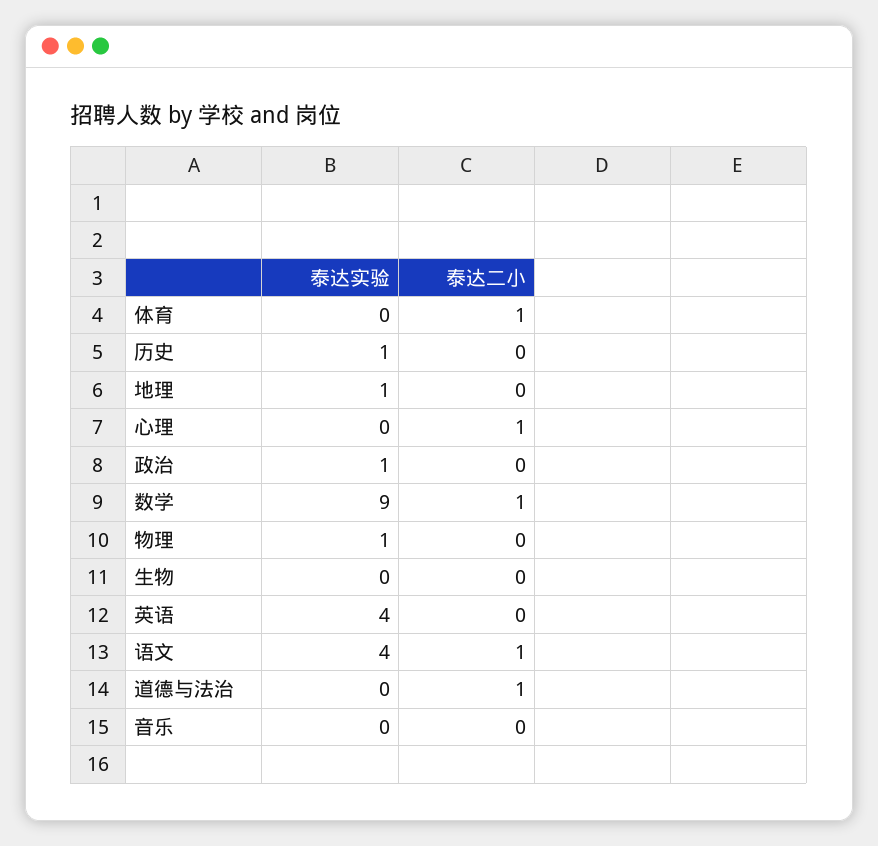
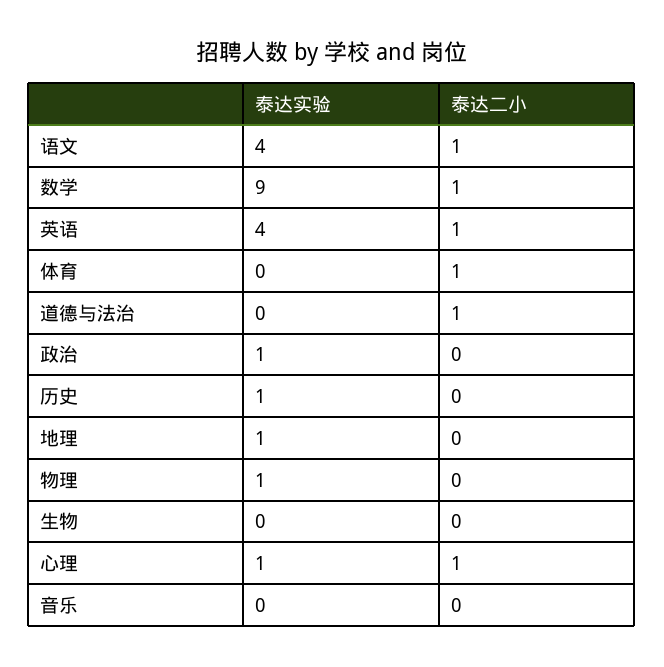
  {
    "泰达实验": {
      "体育": 0,
      "历史": 1,
      "地理": 1,
-     "心理": 0,
+     "心理": 1,
      "政治": 1,
      "数学": 9,
      "物理": 1,
      "生物": 0,
      "英语": 4,
      "语文": 4,
      "道德与法治": 0,
      "音乐": 0
    },
    "泰达二小": {
      "体育": 1,
      "历史": 0,
      "地理": 0,
      "心理": 1,
      "政治": 0,
      "数学": 1,
      "物理": 0,
      "生物": 0,
-     "英语": 0,
+     "英语": 1,
      "语文": 1,
      "道德与法治": 1,
      "音乐": 0
    }
  }

